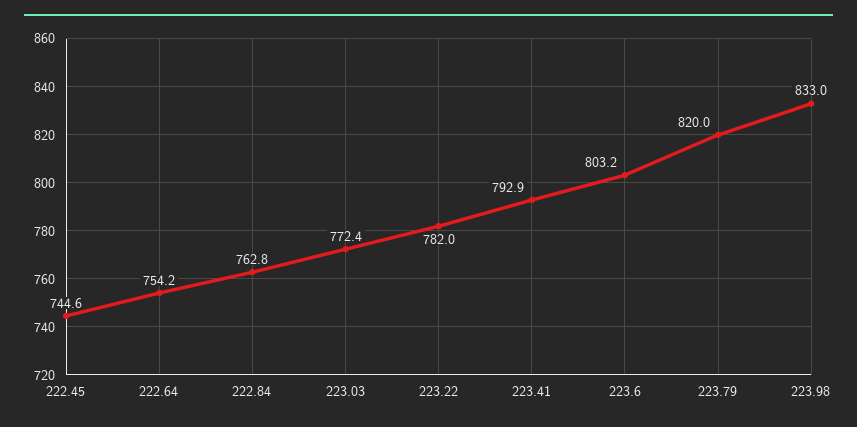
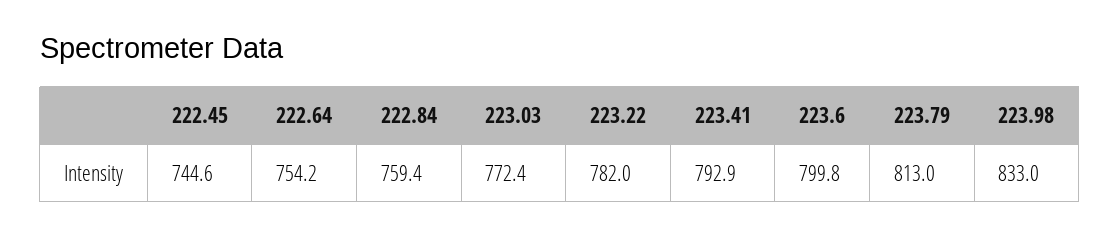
  {
    "222.45": 744.6,
    "222.64": 754.2,
-   "222.84": 762.8,
+   "222.84": 759.4,
    "223.03": 772.4,
    "223.22": 782,
    "223.41": 792.9,
-   "223.6": 803.2,
+   "223.6": 799.8,
-   "223.79": 820,
+   "223.79": 813,
    "223.98": 833
  }

